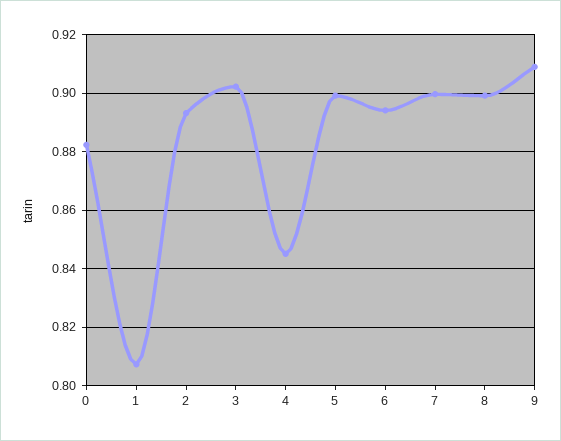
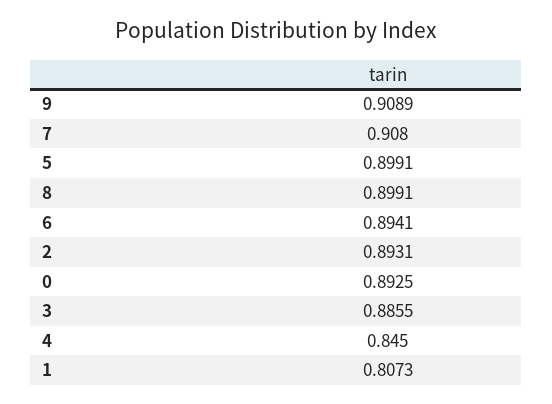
  {
-   "0": 0.8825,
+   "0": 0.8925,
    "1": 0.8073,
    "2": 0.8931,
-   "3": 0.9025,
+   "3": 0.8855,
    "4": 0.845,
    "5": 0.8991,
    "6": 0.8941,
-   "7": 0.9,
+   "7": 0.908,
    "8": 0.8991,
    "9": 0.9089
  }

